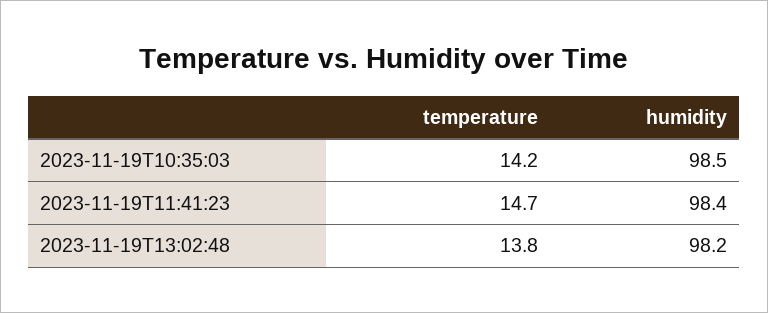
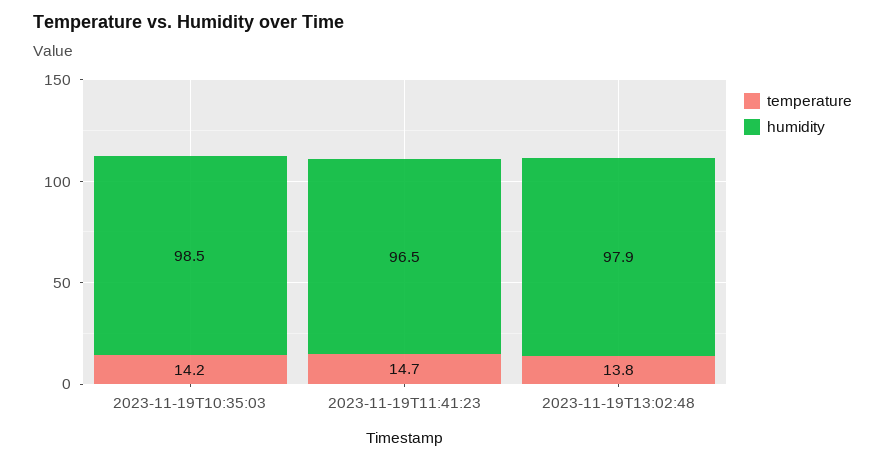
  {
    "temperature": {
      "2023-11-19T10:35:03": 14.2,
      "2023-11-19T11:41:23": 14.7,
      "2023-11-19T13:02:48": 13.8
    },
    "humidity": {
      "2023-11-19T10:35:03": 98.5,
-     "2023-11-19T11:41:23": 98.4,
+     "2023-11-19T11:41:23": 96.5,
-     "2023-11-19T13:02:48": 98.2
+     "2023-11-19T13:02:48": 97.9
    }
  }

